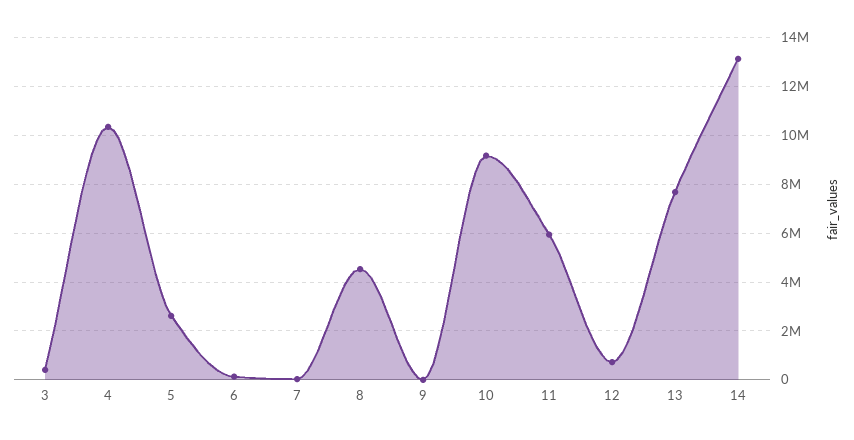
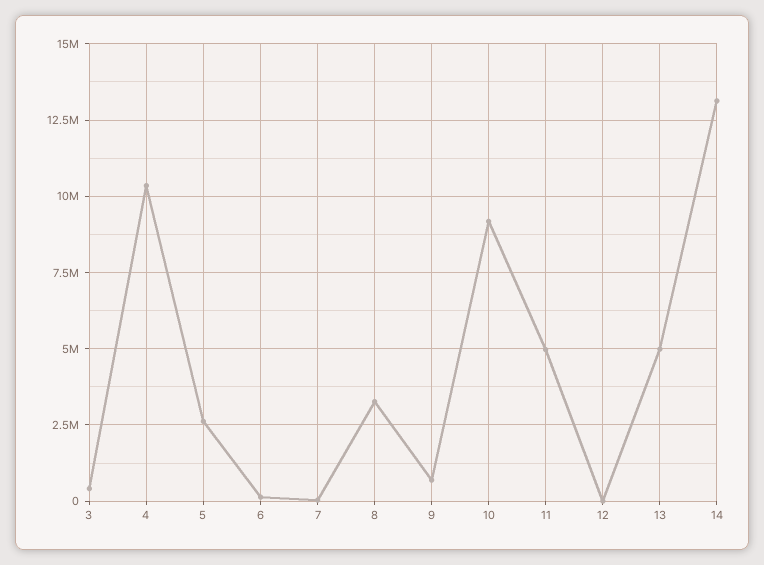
  {
    "3": 500000,
    "4": 10250000,
    "5": 2500000,
    "6": 250000,
    "7": 0,
-   "8": 4500000,
+   "8": 3250000,
-   "9": 0,
+   "9": 750000,
    "10": 9250000,
-   "11": 6000000,
+   "11": 5000000,
-   "12": 750000,
+   "12": 0,
-   "13": 7750000,
+   "13": 5000000,
    "14": 13250000
  }

